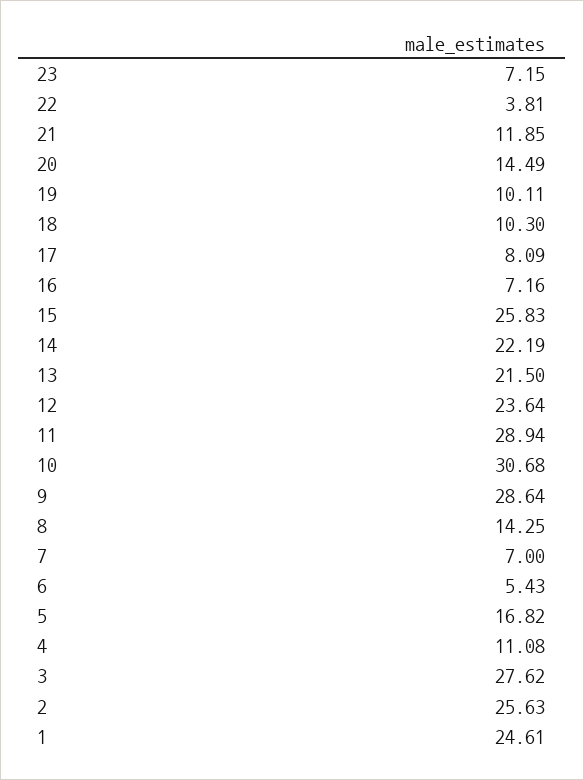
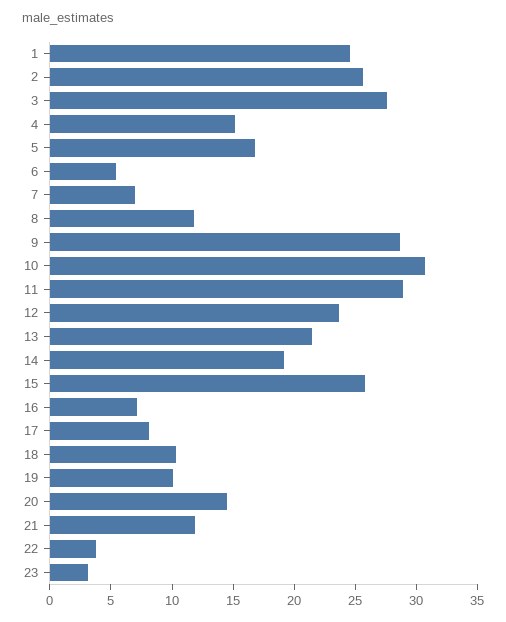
  {
-   "23": 7.15,
+   "23": 3,
    "22": 3.81,
    "21": 11.85,
    "20": 14.49,
    "19": 10.11,
    "18": 10.3,
    "17": 8.09,
    "16": 7.16,
    "15": 25.83,
-   "14": 22.19,
+   "14": 19,
    "13": 21.5,
    "12": 23.64,
    "11": 28.94,
    "10": 30.68,
    "9": 28.64,
-   "8": 14.25,
+   "8": 12,
    "7": 7,
    "6": 5.43,
    "5": 16.82,
-   "4": 11.08,
+   "4": 15,
    "3": 27.62,
    "2": 25.63,
    "1": 24.61
  }

